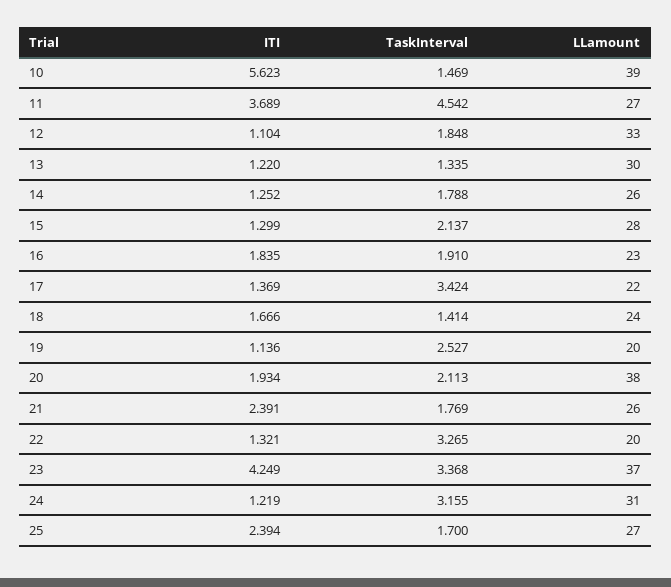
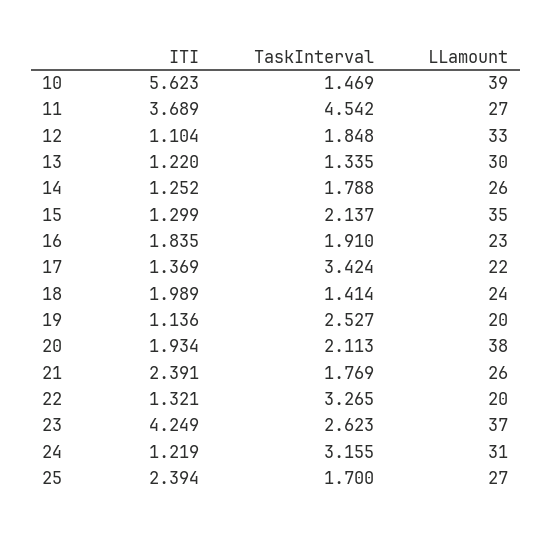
  {
    "ITI": {
      "10": 5.623,
      "11": 3.689,
      "12": 1.104,
      "13": 1.22,
      "14": 1.252,
      "15": 1.299,
      "16": 1.835,
      "17": 1.369,
-     "18": 1.666,
+     "18": 1.989,
      "19": 1.136,
      "20": 1.934,
      "21": 2.391,
      "22": 1.321,
      "23": 4.249,
      "24": 1.219,
      "25": 2.394
    },
    "TaskInterval": {
      "10": 1.469,
      "11": 4.542,
      "12": 1.848,
      "13": 1.335,
      "14": 1.788,
      "15": 2.137,
      "16": 1.91,
      "17": 3.424,
      "18": 1.414,
      "19": 2.527,
      "20": 2.113,
      "21": 1.769,
      "22": 3.265,
-     "23": 3.368,
+     "23": 2.623,
      "24": 3.155,
      "25": 1.7
    },
    "LLamount": {
      "10": 39,
      "11": 27,
      "12": 33,
      "13": 30,
      "14": 26,
-     "15": 28,
+     "15": 35,
      "16": 23,
      "17": 22,
      "18": 24,
      "19": 20,
      "20": 38,
      "21": 26,
      "22": 20,
      "23": 37,
      "24": 31,
      "25": 27
    }
  }

